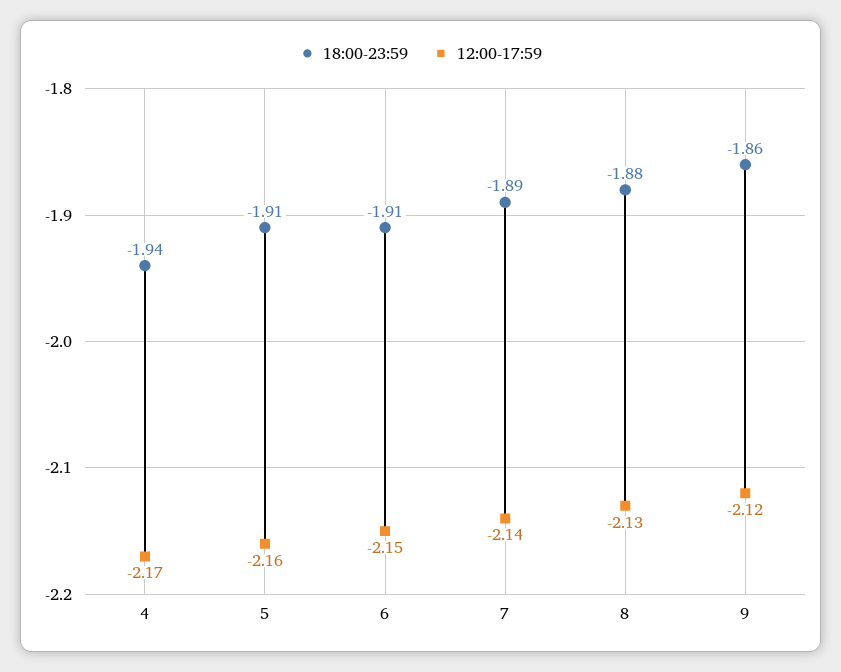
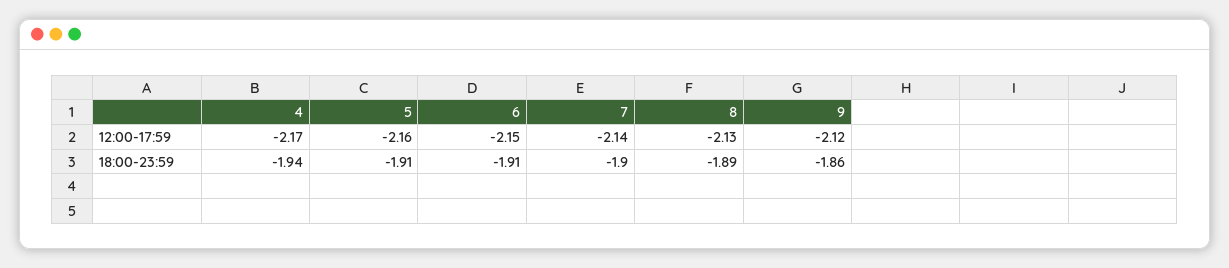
  {
    "18:00-23:59": {
      "4": -1.94,
      "5": -1.91,
      "6": -1.91,
-     "7": -1.89,
+     "7": -1.9,
-     "8": -1.88,
+     "8": -1.89,
      "9": -1.86
    },
    "12:00-17:59": {
      "4": -2.17,
      "5": -2.16,
      "6": -2.15,
      "7": -2.14,
      "8": -2.13,
      "9": -2.12
    }
  }

